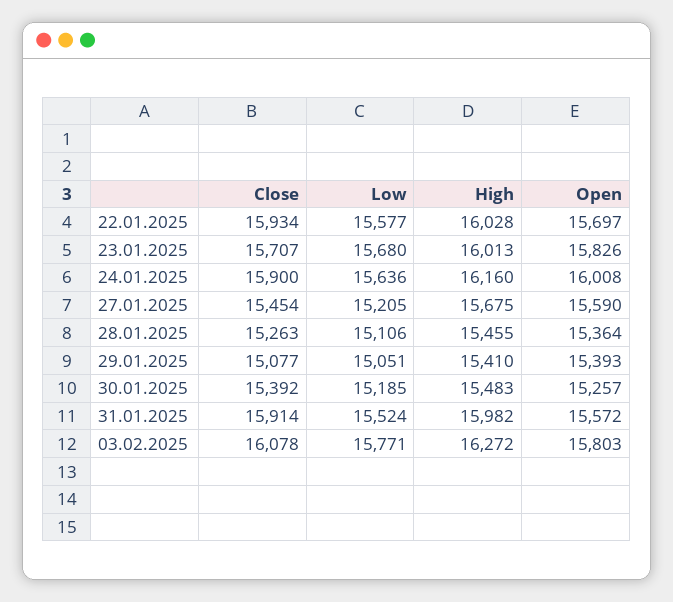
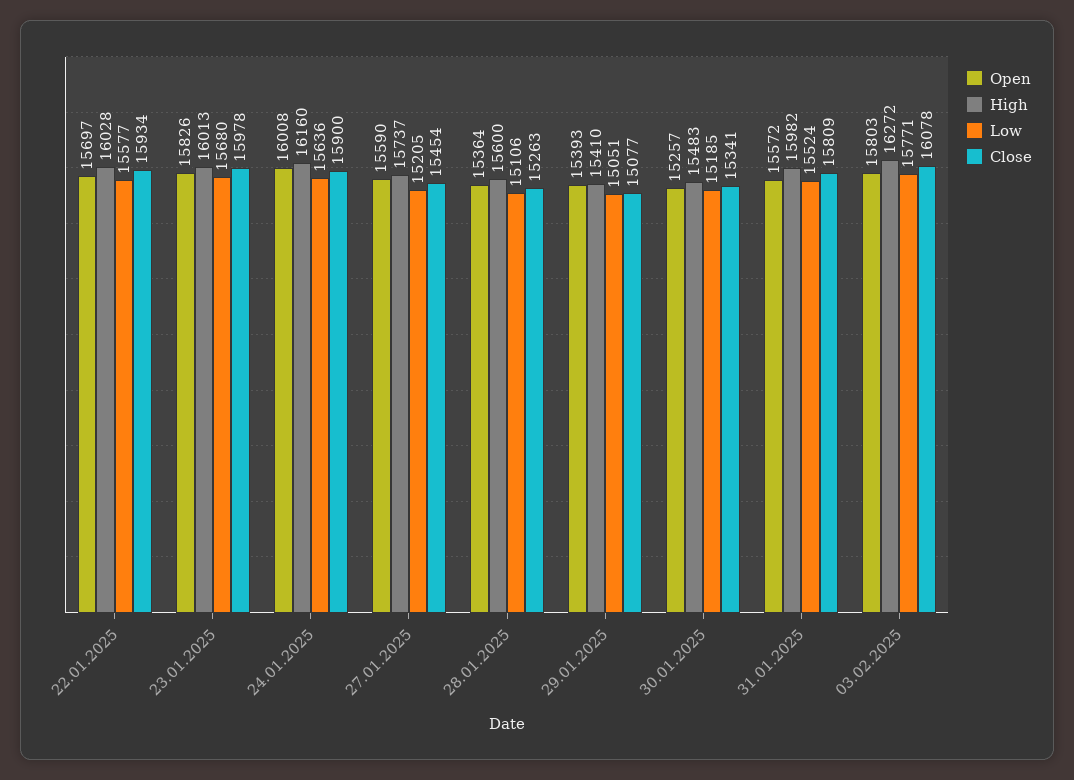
  {
    "Close": {
      "22.01.2025": 15934,
-     "23.01.2025": 15707,
+     "23.01.2025": 15978,
      "24.01.2025": 15900,
      "27.01.2025": 15454,
      "28.01.2025": 15263,
      "29.01.2025": 15077,
-     "30.01.2025": 15392,
+     "30.01.2025": 15341,
-     "31.01.2025": 15914,
+     "31.01.2025": 15809,
      "03.02.2025": 16078
    },
    "Low": {
      "22.01.2025": 15577,
      "23.01.2025": 15680,
      "24.01.2025": 15636,
      "27.01.2025": 15205,
      "28.01.2025": 15106,
      "29.01.2025": 15051,
      "30.01.2025": 15185,
      "31.01.2025": 15524,
      "03.02.2025": 15771
    },
    "High": {
      "22.01.2025": 16028,
      "23.01.2025": 16013,
      "24.01.2025": 16160,
-     "27.01.2025": 15675,
+     "27.01.2025": 15737,
-     "28.01.2025": 15455,
+     "28.01.2025": 15600,
      "29.01.2025": 15410,
      "30.01.2025": 15483,
      "31.01.2025": 15982,
      "03.02.2025": 16272
    },
    "Open": {
      "22.01.2025": 15697,
      "23.01.2025": 15826,
      "24.01.2025": 16008,
      "27.01.2025": 15590,
      "28.01.2025": 15364,
      "29.01.2025": 15393,
      "30.01.2025": 15257,
      "31.01.2025": 15572,
      "03.02.2025": 15803
    }
  }

